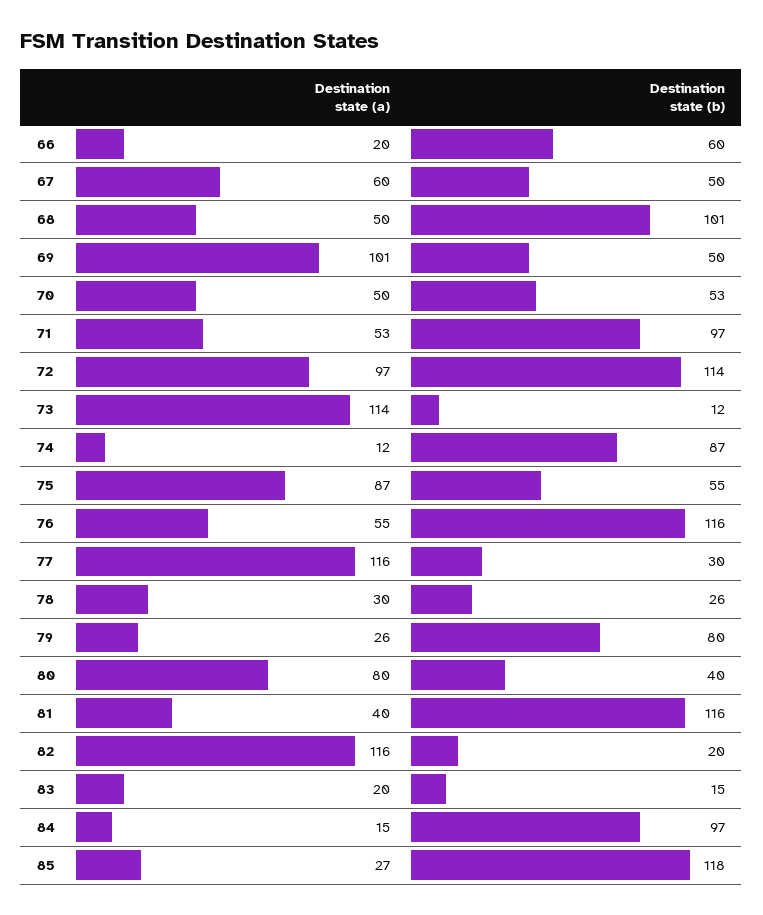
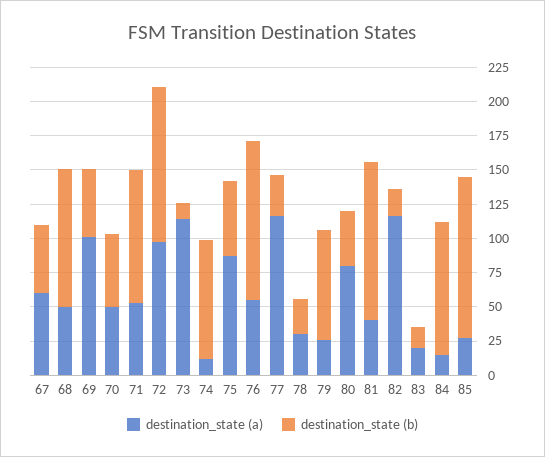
  {
    "Destination state (a)": {
-     "66": 20,
      "67": 60,
      "68": 50,
      "69": 101,
      "70": 50,
      "71": 53,
      "72": 97,
      "73": 114,
      "74": 12,
      "75": 87,
      "76": 55,
      "77": 116,
      "78": 30,
      "79": 26,
      "80": 80,
      "81": 40,
      "82": 116,
      "83": 20,
      "84": 15,
      "85": 27
    },
    "Destination state (b)": {
-     "66": 60,
      "67": 50,
      "68": 101,
      "69": 50,
      "70": 53,
      "71": 97,
      "72": 114,
      "73": 12,
      "74": 87,
      "75": 55,
      "76": 116,
      "77": 30,
      "78": 26,
      "79": 80,
      "80": 40,
      "81": 116,
      "82": 20,
      "83": 15,
      "84": 97,
      "85": 118
    }
  }

